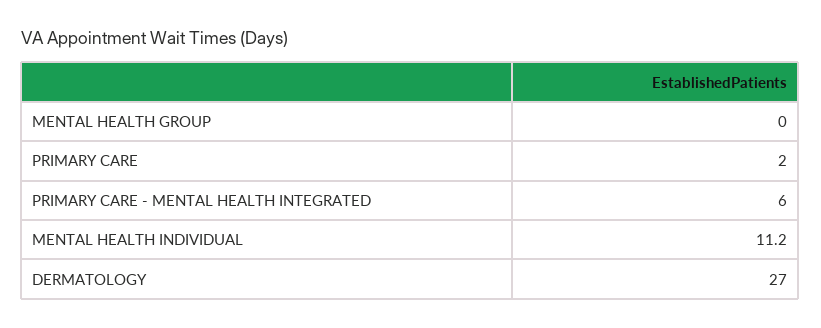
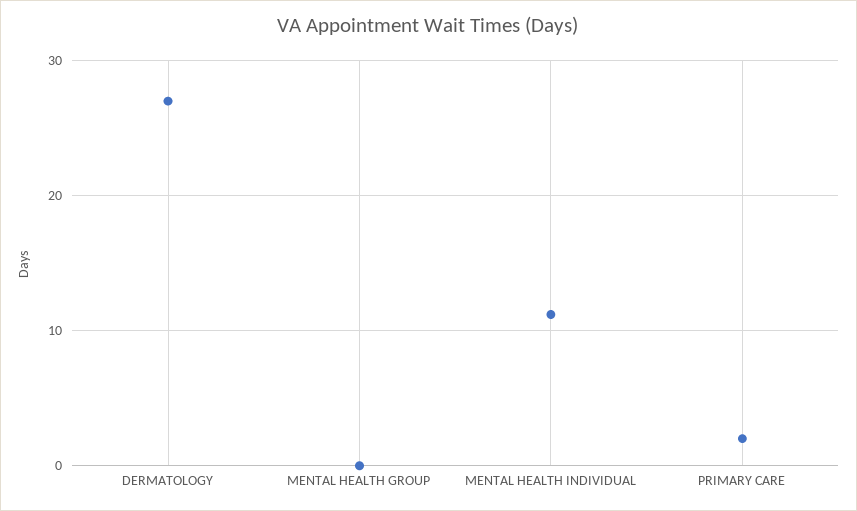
  {
    "MENTAL HEALTH GROUP": 0,
    "PRIMARY CARE": 2,
-   "PRIMARY CARE - MENTAL HEALTH INTEGRATED": 6,
    "MENTAL HEALTH INDIVIDUAL": 11.2,
    "DERMATOLOGY": 27
  }

